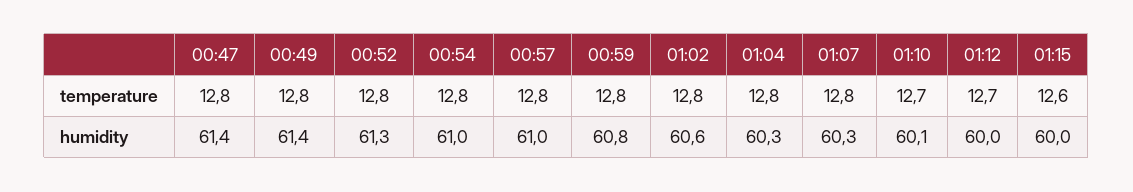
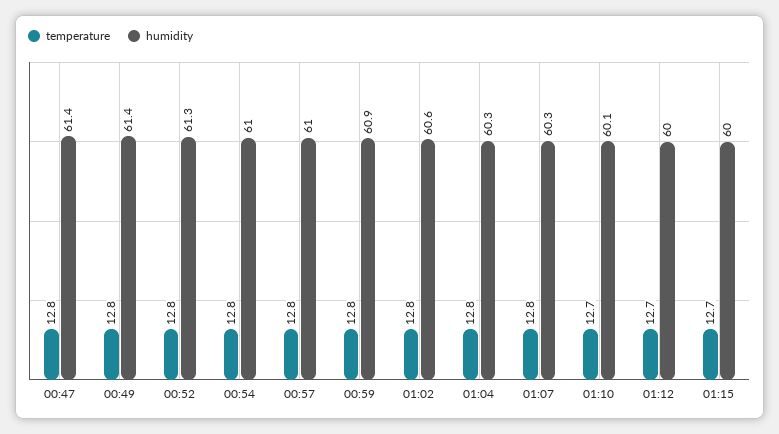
  {
    "temperature": {
      "00:47": 12.8,
      "00:49": 12.8,
      "00:52": 12.8,
      "00:54": 12.8,
      "00:57": 12.8,
      "00:59": 12.8,
      "01:02": 12.8,
      "01:04": 12.8,
      "01:07": 12.8,
      "01:10": 12.7,
      "01:12": 12.7,
-     "01:15": 12.6
+     "01:15": 12.7
    },
    "humidity": {
      "00:47": 61.4,
      "00:49": 61.4,
      "00:52": 61.3,
      "00:54": 61,
      "00:57": 61,
-     "00:59": 60.8,
+     "00:59": 60.9,
      "01:02": 60.6,
      "01:04": 60.3,
      "01:07": 60.3,
      "01:10": 60.1,
      "01:12": 60,
      "01:15": 60
    }
  }

